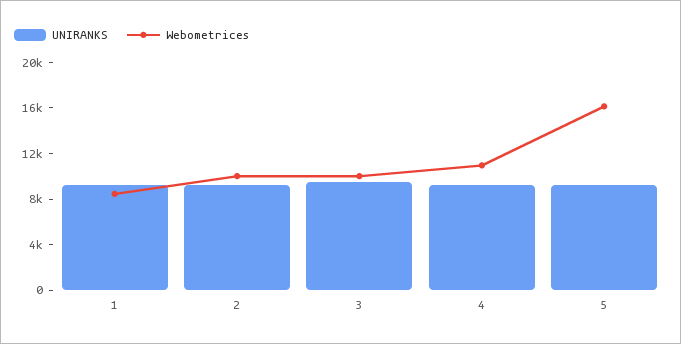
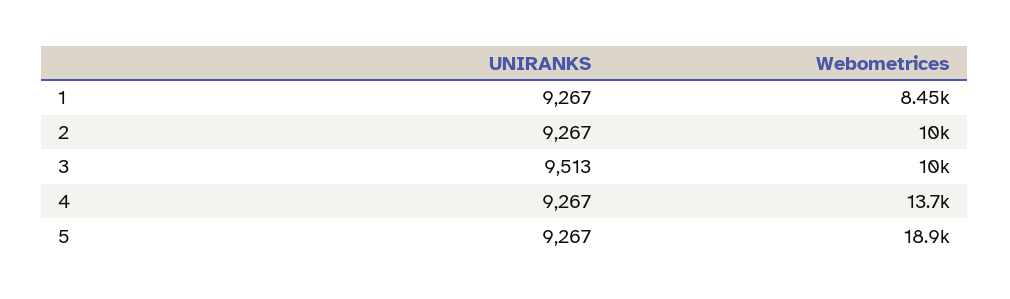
  {
    "UNIRANKS": {
      "1": 9267,
      "2": 9267,
      "3": 9513,
      "4": 9267,
      "5": 9267
    },
    "Webometrices": {
      "1": 8450,
      "2": 10000,
      "3": 10000,
-     "4": 11000,
+     "4": 13700,
-     "5": 16000
+     "5": 18900
    }
  }

